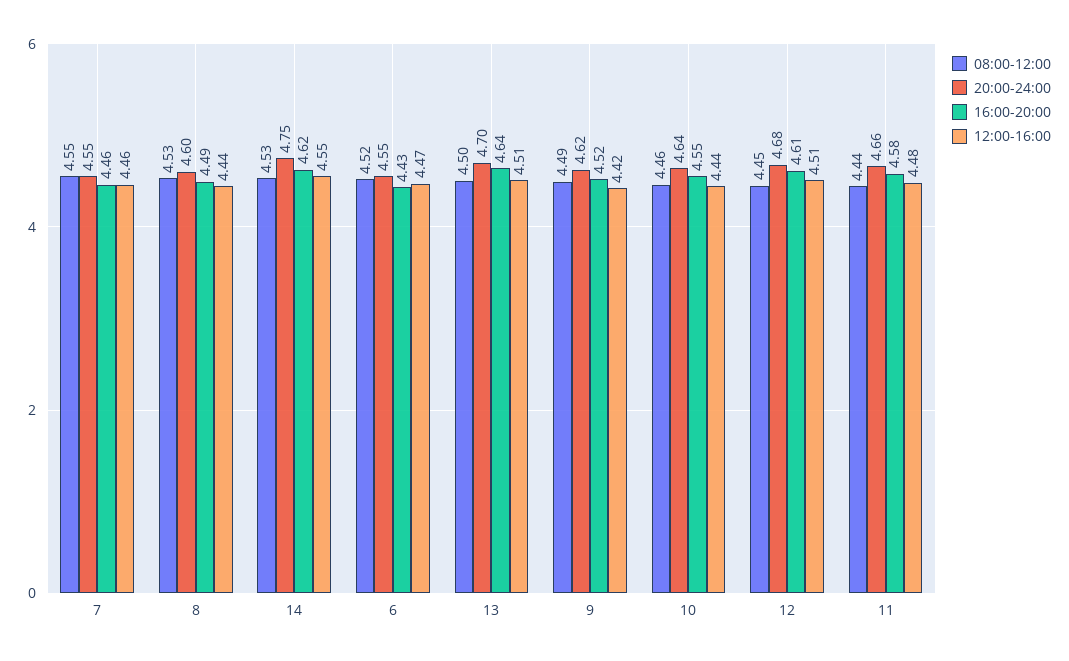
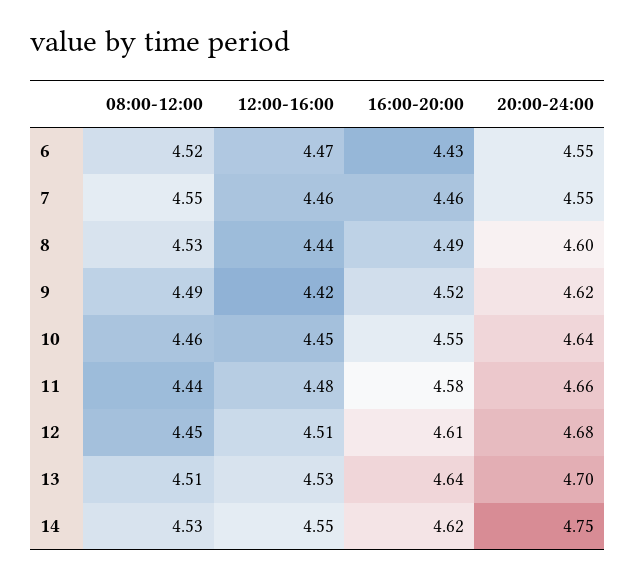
  {
    "08:00-12:00": {
      "7": 4.55,
      "8": 4.53,
      "14": 4.53,
      "6": 4.52,
-     "13": 4.5,
+     "13": 4.51,
      "9": 4.49,
      "10": 4.46,
      "12": 4.45,
      "11": 4.44
    },
    "20:00-24:00": {
      "7": 4.55,
      "8": 4.6,
      "14": 4.75,
      "6": 4.55,
      "13": 4.7,
      "9": 4.62,
      "10": 4.64,
      "12": 4.68,
      "11": 4.66
    },
    "16:00-20:00": {
      "7": 4.46,
      "8": 4.49,
      "14": 4.62,
      "6": 4.43,
      "13": 4.64,
      "9": 4.52,
      "10": 4.55,
      "12": 4.61,
      "11": 4.58
    },
    "12:00-16:00": {
      "7": 4.46,
      "8": 4.44,
      "14": 4.55,
      "6": 4.47,
-     "13": 4.51,
+     "13": 4.53,
      "9": 4.42,
-     "10": 4.44,
+     "10": 4.45,
      "12": 4.51,
      "11": 4.48
    }
  }

